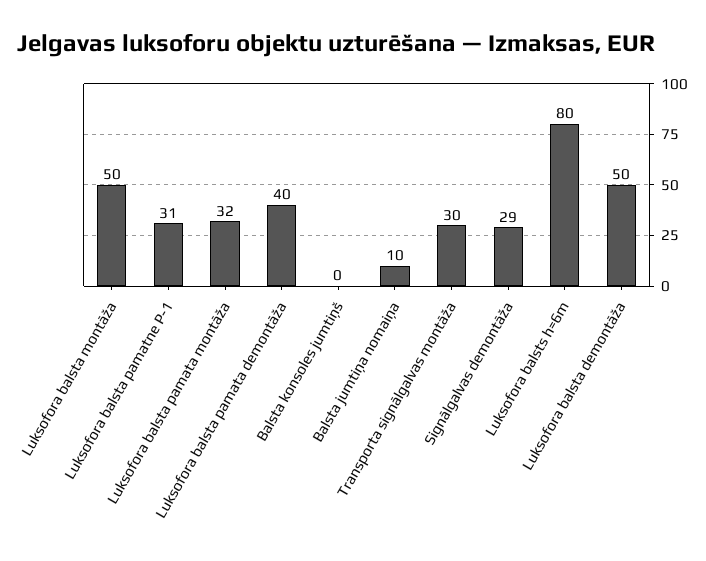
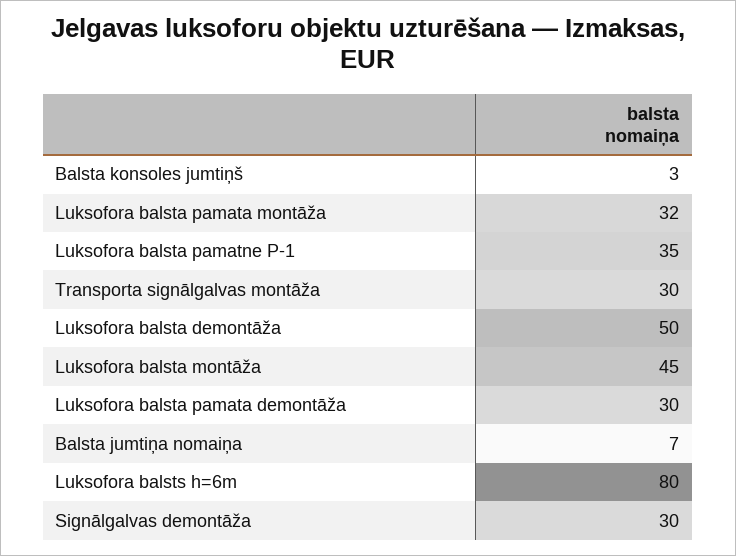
  {
-   "Luksofora balsta montāža": 50,
+   "Luksofora balsta montāža": 45,
-   "Luksofora balsta pamatne P-1": 31,
+   "Luksofora balsta pamatne P-1": 35,
    "Luksofora balsta pamata montāža": 32,
-   "Luksofora balsta pamata demontāža": 40,
+   "Luksofora balsta pamata demontāža": 30,
-   "Balsta konsoles jumtiņš": 0,
+   "Balsta konsoles jumtiņš": 3,
-   "Balsta jumtiņa nomaiņa": 10,
+   "Balsta jumtiņa nomaiņa": 7,
    "Transporta signālgalvas montāža": 30,
-   "Signālgalvas demontāža": 29,
+   "Signālgalvas demontāža": 30,
    "Luksofora balsts h=6m": 80,
    "Luksofora balsta demontāža": 50
  }

